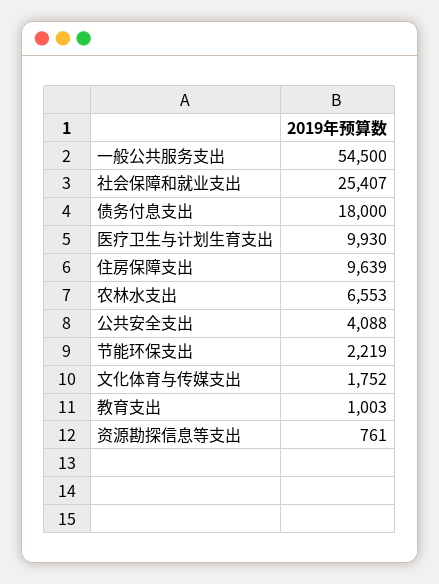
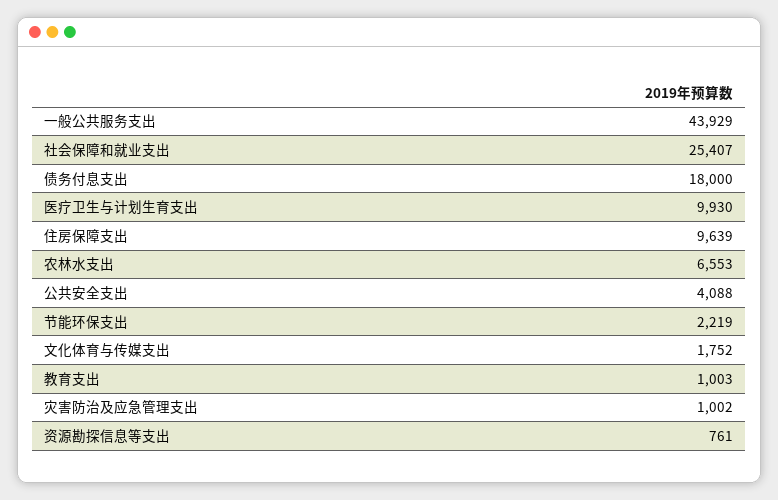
  {
-   "一般公共服务支出": 54500,
+   "一般公共服务支出": 43929,
    "社会保障和就业支出": 25407,
    "债务付息支出": 18000,
    "医疗卫生与计划生育支出": 9930,
    "住房保障支出": 9639,
    "农林水支出": 6553,
    "公共安全支出": 4088,
    "节能环保支出": 2219,
    "文化体育与传媒支出": 1752,
    "教育支出": 1003,
-   "资源勘探信息等支出": 761
+   "资源勘探信息等支出": 761,
+   "灾害防治及应急管理支出": 1002
  }

